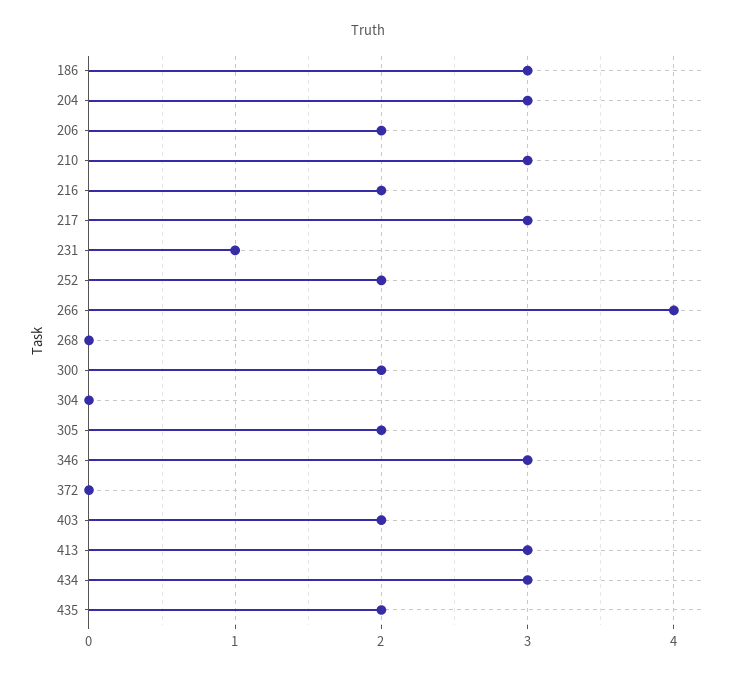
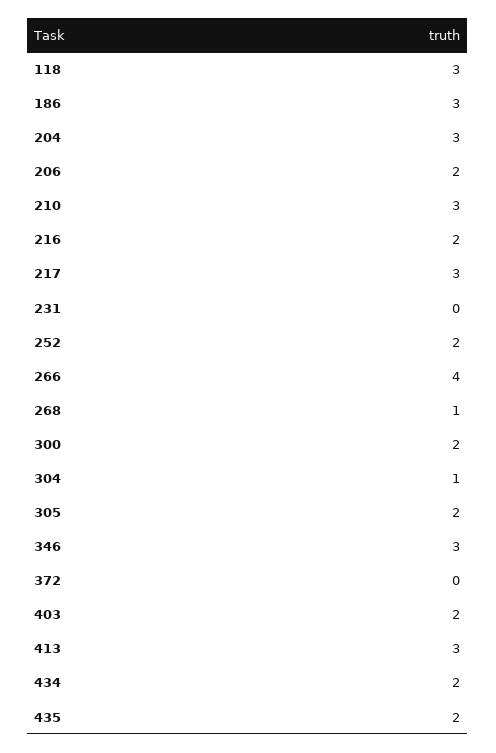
  {
    "186": 3,
    "204": 3,
    "206": 2,
    "210": 3,
    "216": 2,
    "217": 3,
-   "231": 1,
+   "231": 0,
    "252": 2,
    "266": 4,
-   "268": 0,
+   "268": 1,
    "300": 2,
-   "304": 0,
+   "304": 1,
    "305": 2,
    "346": 3,
    "372": 0,
    "403": 2,
    "413": 3,
-   "434": 3,
+   "434": 2,
-   "435": 2
+   "435": 2,
+   "118": 3
  }

